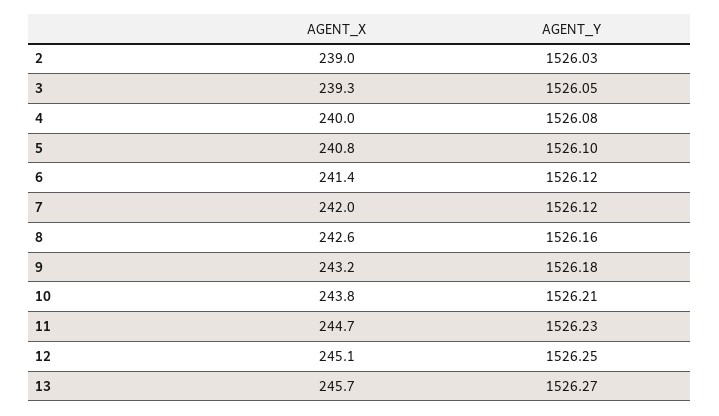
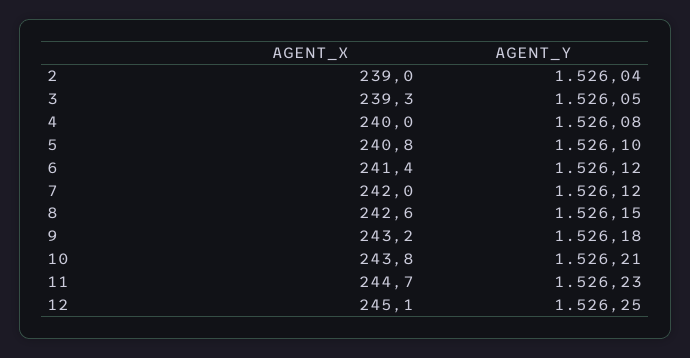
  {
    "AGENT_X": {
      "2": 239,
      "3": 239.3,
      "4": 240,
      "5": 240.8,
      "6": 241.4,
      "7": 242,
      "8": 242.6,
      "9": 243.2,
      "10": 243.8,
      "11": 244.7,
-     "12": 245.1,
+     "12": 245.1
-     "13": 245.7
    },
    "AGENT_Y": {
-     "2": 1526.03,
+     "2": 1526.04,
      "3": 1526.05,
      "4": 1526.08,
      "5": 1526.1,
      "6": 1526.12,
      "7": 1526.12,
-     "8": 1526.16,
+     "8": 1526.15,
      "9": 1526.18,
      "10": 1526.21,
      "11": 1526.23,
-     "12": 1526.25,
+     "12": 1526.25
-     "13": 1526.27
    }
  }

